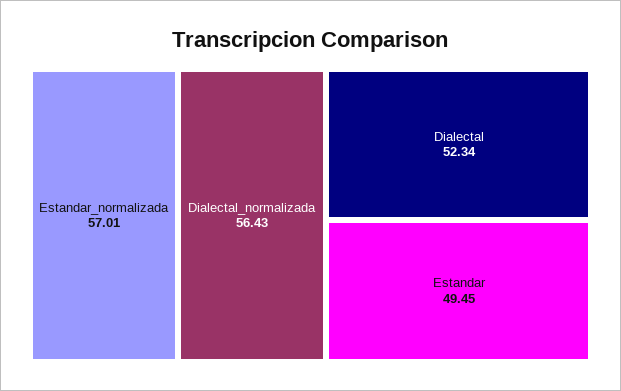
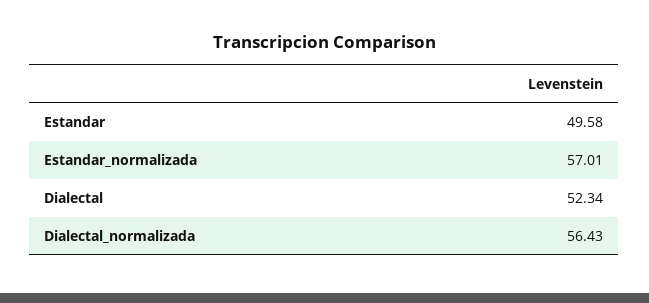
  {
    "Estandar_normalizada": 57.01,
    "Dialectal_normalizada": 56.43,
    "Dialectal": 52.34,
-   "Estandar": 49.45
+   "Estandar": 49.58
  }

